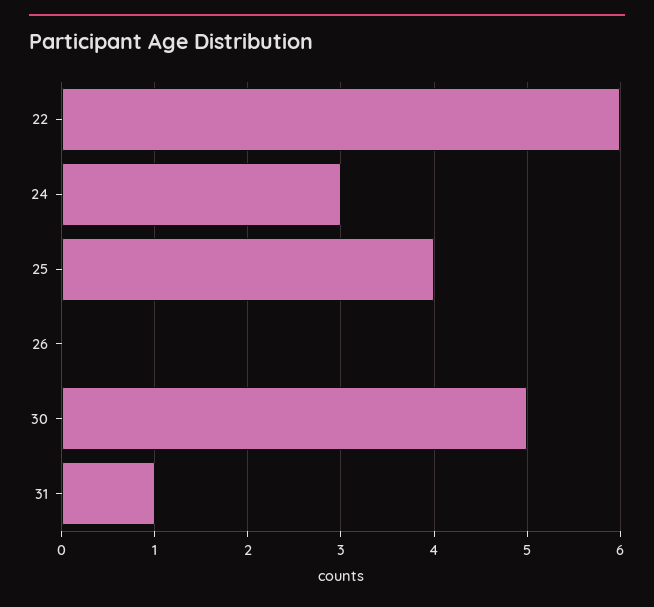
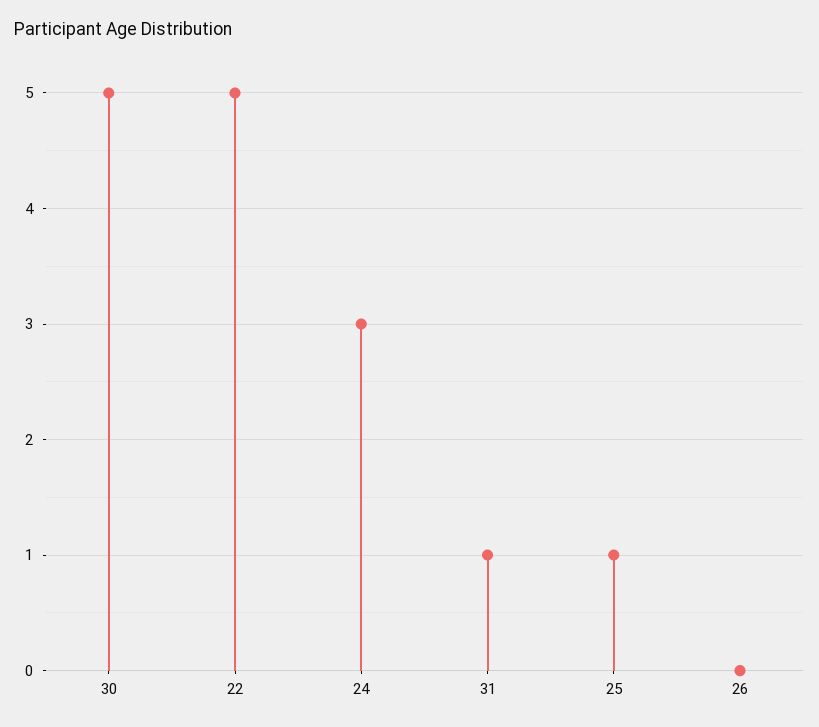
  {
-   "22": 6,
+   "22": 5,
    "24": 3,
-   "25": 4,
+   "25": 1,
    "26": 0,
    "30": 5,
    "31": 1
  }

